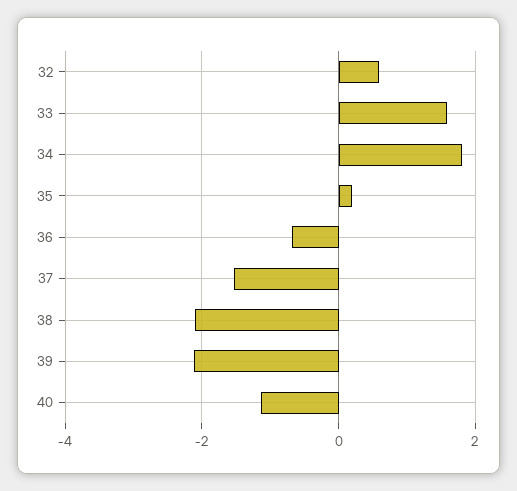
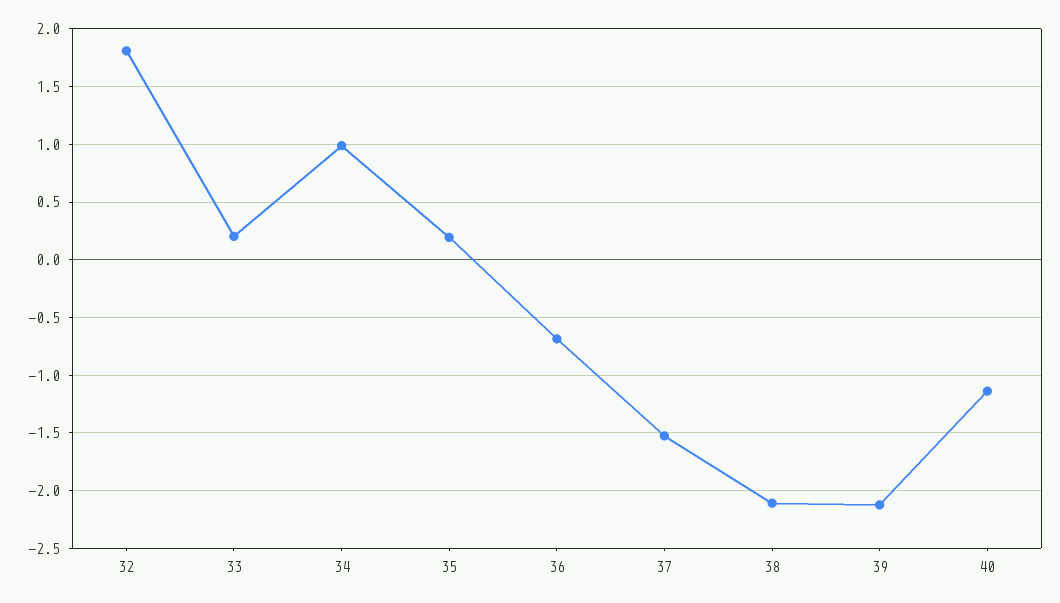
  {
-   "32": 0.6,
+   "32": 1.8,
-   "33": 1.6,
+   "33": 0.2,
-   "34": 1.8,
+   "34": 1,
    "35": 0.2,
    "36": -0.7,
    "37": -1.5,
    "38": -2.1,
    "39": -2.1,
    "40": -1.1
  }

